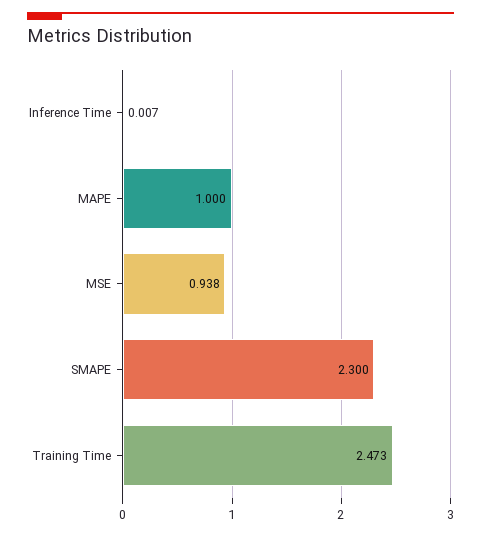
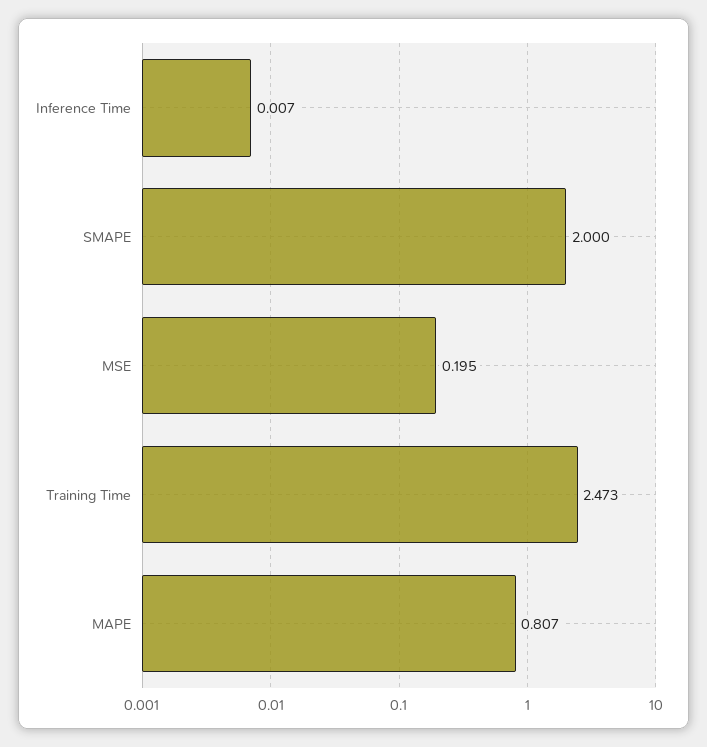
  {
    "Inference Time": 0.007,
-   "MAPE": 1,
+   "MAPE": 0.807,
-   "MSE": 0.938,
+   "MSE": 0.195,
-   "SMAPE": 2.3,
+   "SMAPE": 2,
    "Training Time": 2.473
  }

